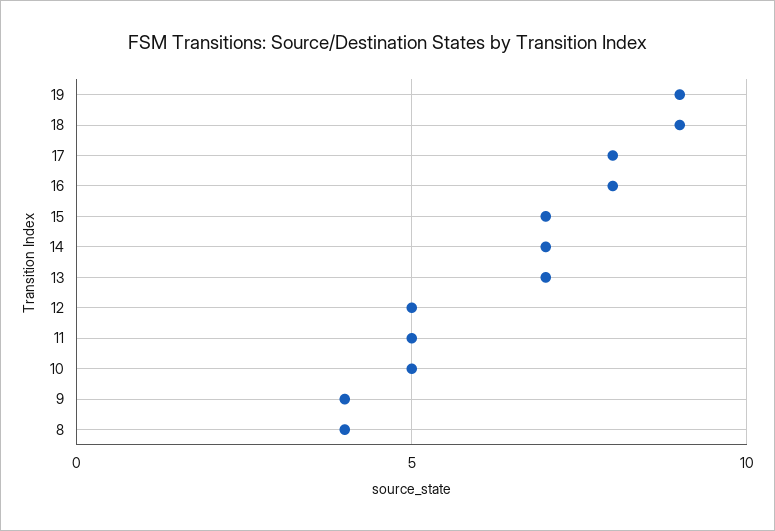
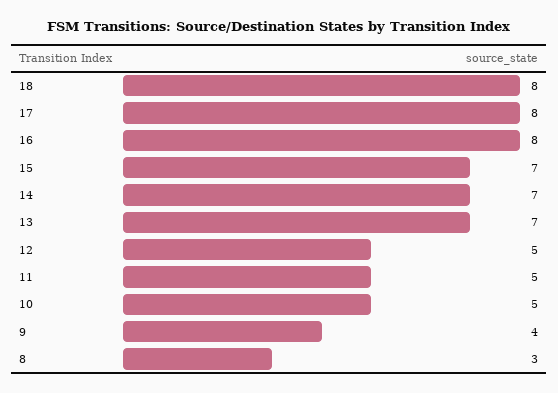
  {
-   "19": 9,
-   "18": 9,
+   "18": 8,
    "17": 8,
    "16": 8,
    "15": 7,
    "14": 7,
    "13": 7,
    "12": 5,
    "11": 5,
    "10": 5,
    "9": 4,
-   "8": 4
+   "8": 3
  }

